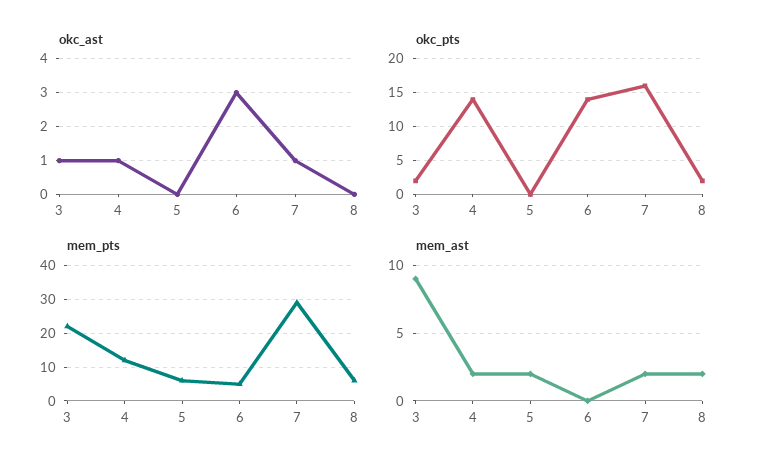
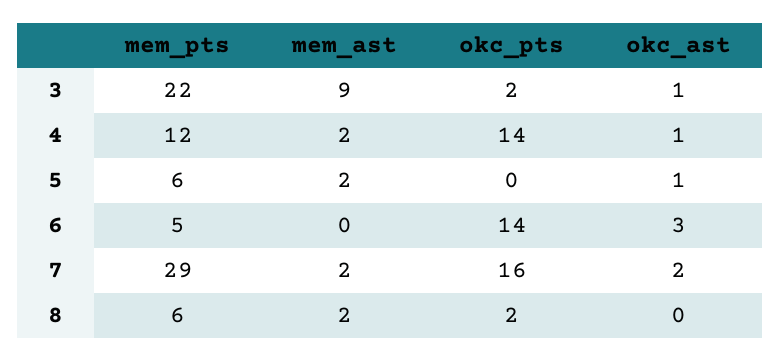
  {
    "okc_ast": {
      "3": 1,
      "4": 1,
-     "5": 0,
+     "5": 1,
      "6": 3,
-     "7": 1,
+     "7": 2,
      "8": 0
    },
    "okc_pts": {
      "3": 2,
      "4": 14,
      "5": 0,
      "6": 14,
      "7": 16,
      "8": 2
    },
    "mem_pts": {
      "3": 22,
      "4": 12,
      "5": 6,
      "6": 5,
      "7": 29,
      "8": 6
    },
    "mem_ast": {
      "3": 9,
      "4": 2,
      "5": 2,
      "6": 0,
      "7": 2,
      "8": 2
    }
  }

